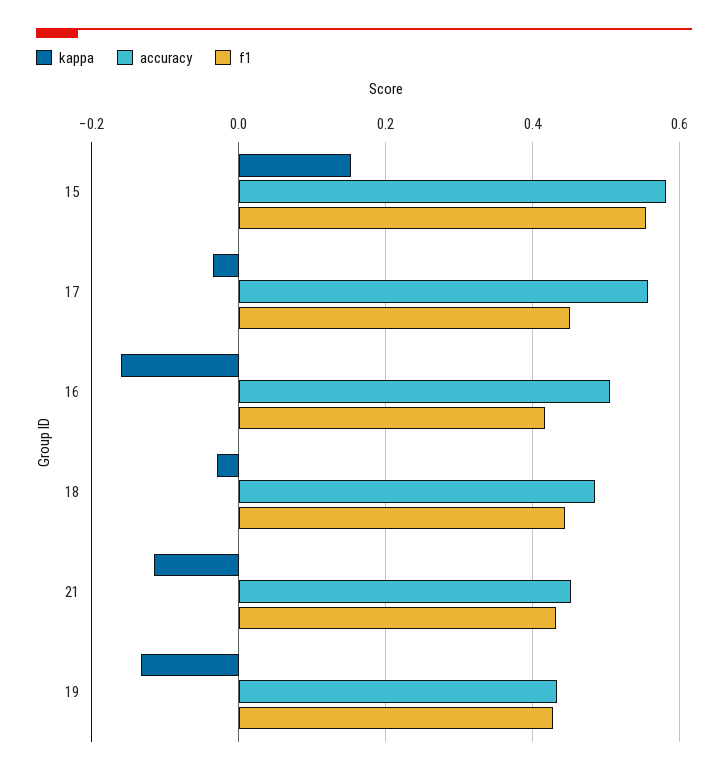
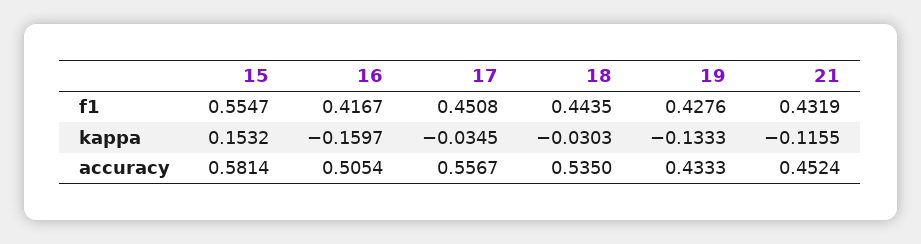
  {
    "kappa": {
      "15": 0.1532,
      "17": -0.0345,
      "16": -0.1597,
      "18": -0.0303,
      "21": -0.1155,
      "19": -0.1333
    },
    "accuracy": {
      "15": 0.5814,
      "17": 0.5567,
      "16": 0.5054,
-     "18": 0.48,
+     "18": 0.535,
      "21": 0.4524,
      "19": 0.4333
    },
    "f1": {
      "15": 0.5547,
      "17": 0.4508,
      "16": 0.4167,
      "18": 0.4435,
      "21": 0.4319,
      "19": 0.4276
    }
  }

